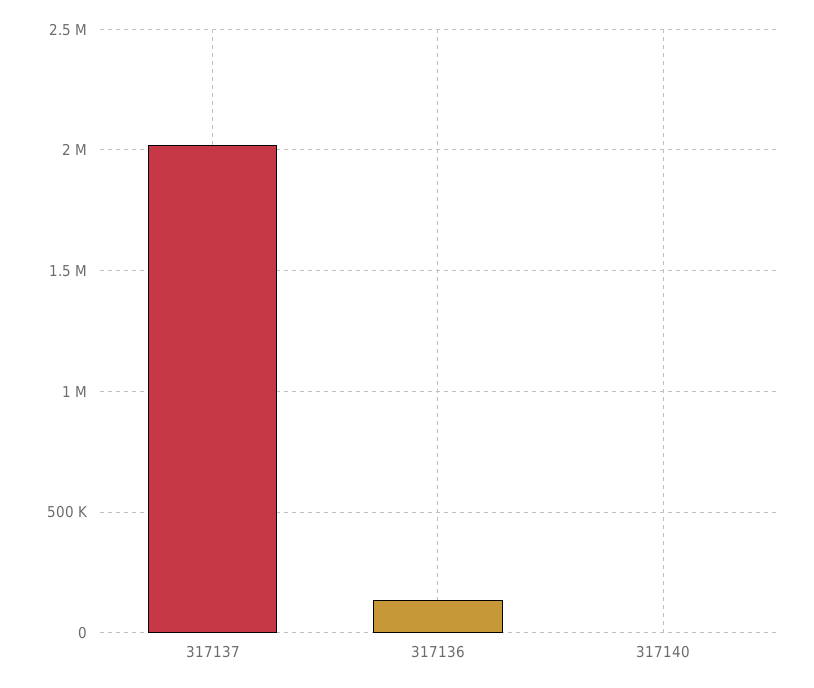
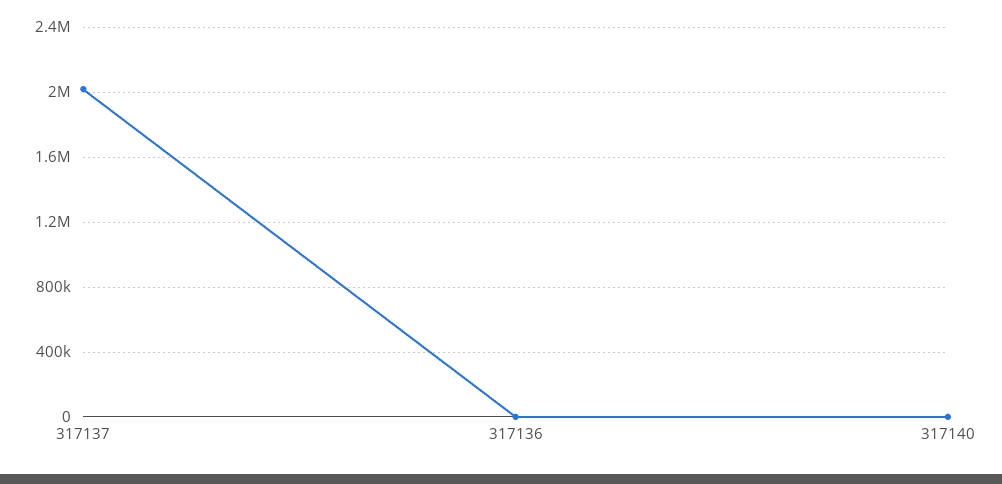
  {
    "317137": 2000000,
-   "317136": 150000,
+   "317136": 0,
    "317140": 0
  }

